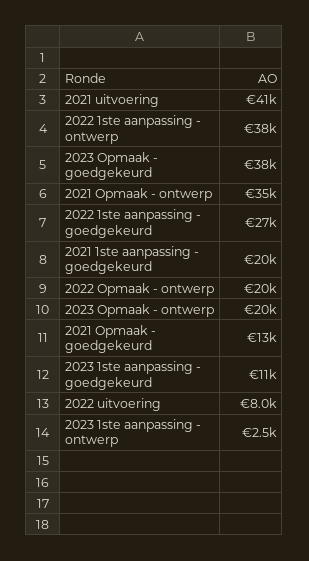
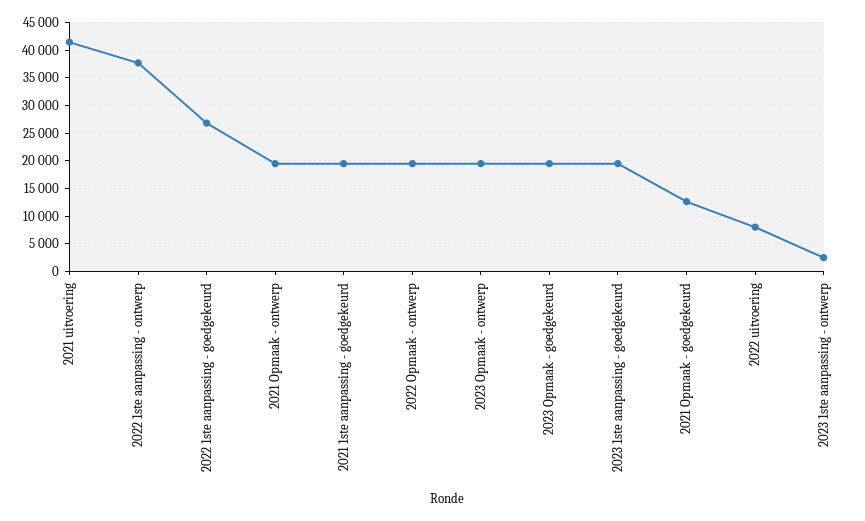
  {
    "2021 uitvoering": 41000,
    "2022 1ste aanpassing - ontwerp": 38000,
-   "2023 Opmaak - goedgekeurd": 38000,
+   "2023 Opmaak - goedgekeurd": 20000,
-   "2021 Opmaak - ontwerp": 35000,
+   "2021 Opmaak - ontwerp": 20000,
    "2022 1ste aanpassing - goedgekeurd": 27000,
    "2021 1ste aanpassing - goedgekeurd": 20000,
    "2022 Opmaak - ontwerp": 20000,
    "2023 Opmaak - ontwerp": 20000,
    "2021 Opmaak - goedgekeurd": 13000,
-   "2023 1ste aanpassing - goedgekeurd": 11000,
+   "2023 1ste aanpassing - goedgekeurd": 20000,
    "2022 uitvoering": 8000,
    "2023 1ste aanpassing - ontwerp": 2500
  }

